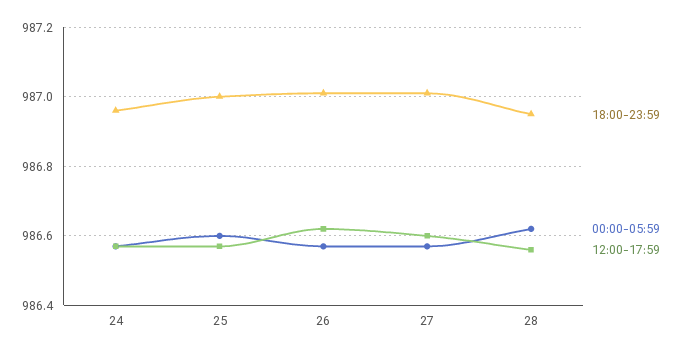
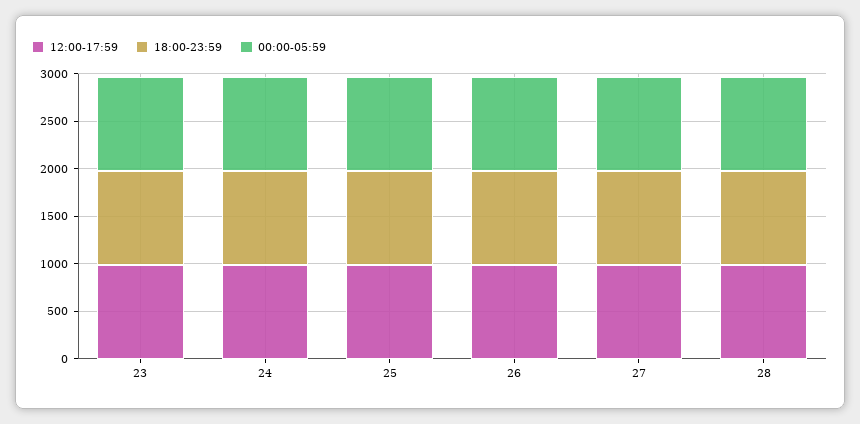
  {
    "18:00-23:59": {
      "24": 986.95,
      "25": 987,
      "26": 987,
      "27": 987,
-     "28": 986.95
+     "28": 986.95,
+     "23": 1000
    },
    "00:00-05:59": {
      "24": 986.55,
      "25": 986.6,
      "26": 986.55,
      "27": 986.55,
-     "28": 986.6
+     "28": 986.6,
+     "23": 1000
    },
    "12:00-17:59": {
      "24": 986.55,
      "25": 986.55,
      "26": 986.6,
      "27": 986.6,
-     "28": 986.55
+     "28": 986.55,
+     "23": 1000
    }
  }

